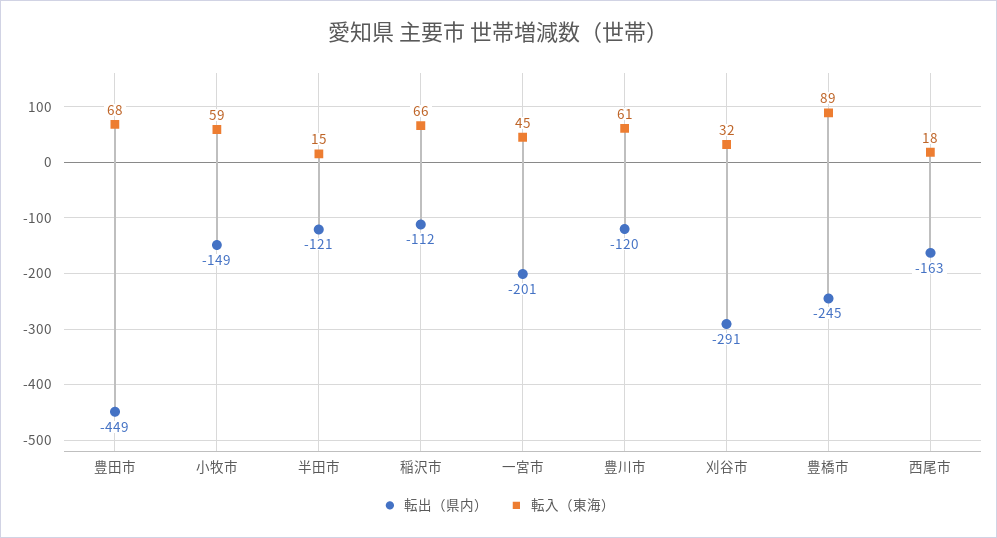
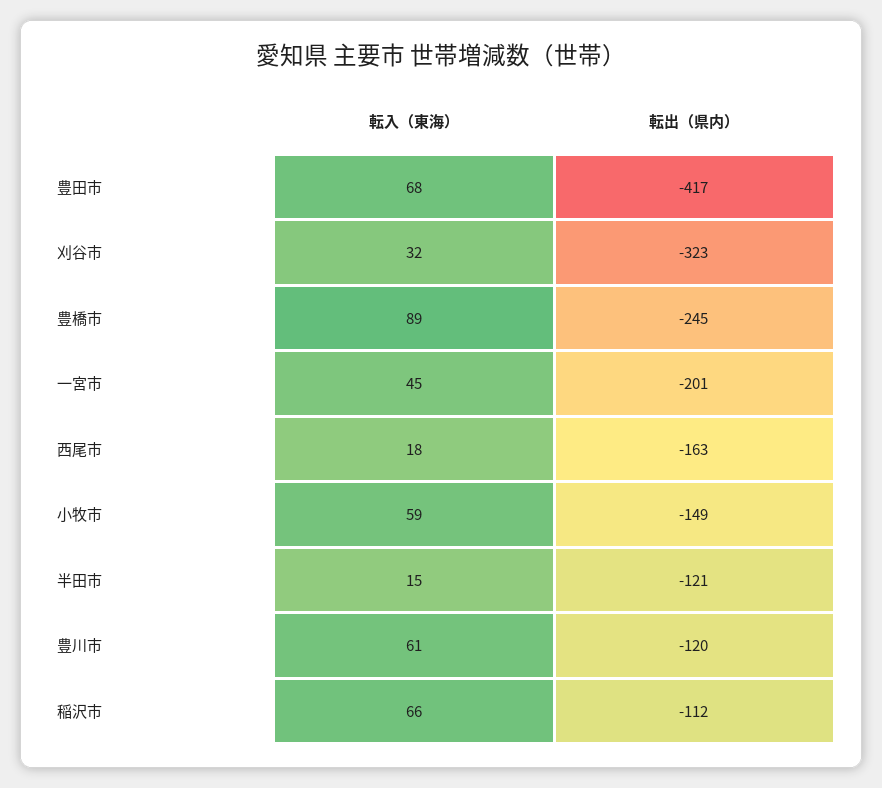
  {
    "転出（県内）": {
-     "豊田市": -449,
+     "豊田市": -417,
      "小牧市": -149,
      "半田市": -121,
      "稲沢市": -112,
      "一宮市": -201,
      "豊川市": -120,
-     "刈谷市": -291,
+     "刈谷市": -323,
      "豊橋市": -245,
      "西尾市": -163
    },
    "転入（東海）": {
      "豊田市": 68,
      "小牧市": 59,
      "半田市": 15,
      "稲沢市": 66,
      "一宮市": 45,
      "豊川市": 61,
      "刈谷市": 32,
      "豊橋市": 89,
      "西尾市": 18
    }
  }

